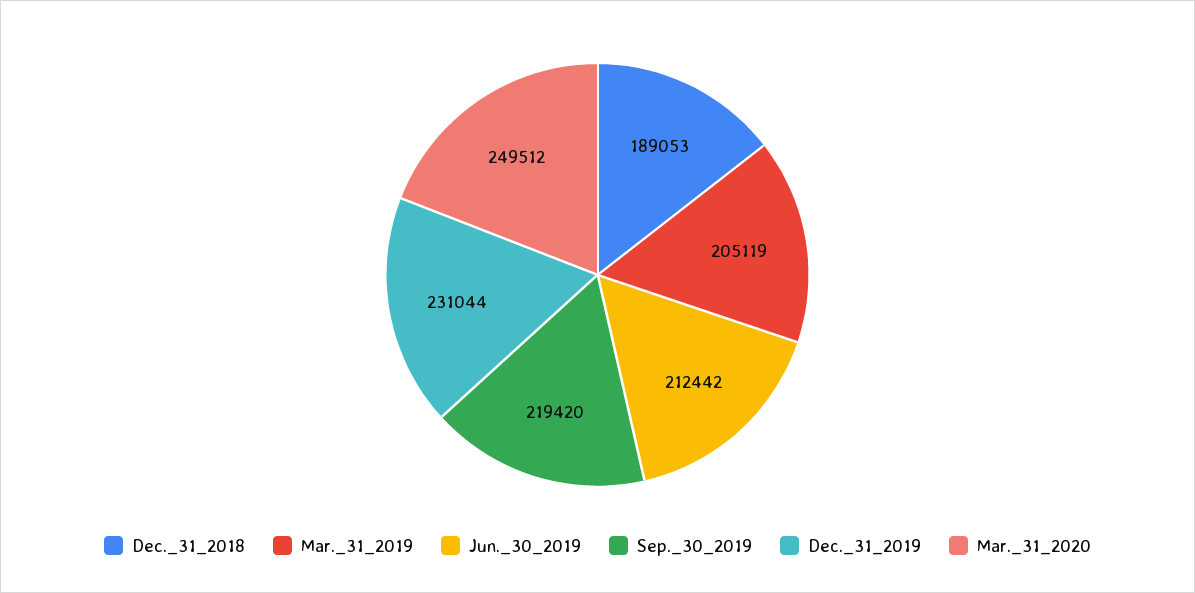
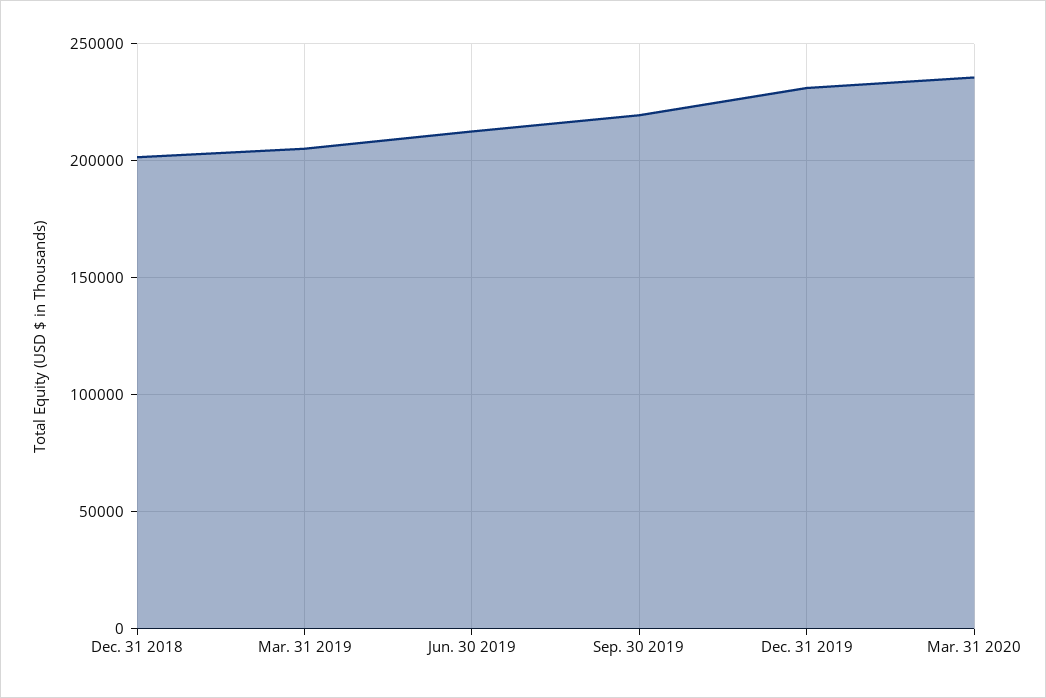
  {
-   "Dec._31_2018": 189053,
+   "Dec._31_2018": 200000,
    "Mar._31_2019": 205119,
    "Jun._30_2019": 212442,
    "Sep._30_2019": 219420,
    "Dec._31_2019": 231044,
-   "Mar._31_2020": 249512
+   "Mar._31_2020": 235000
  }

